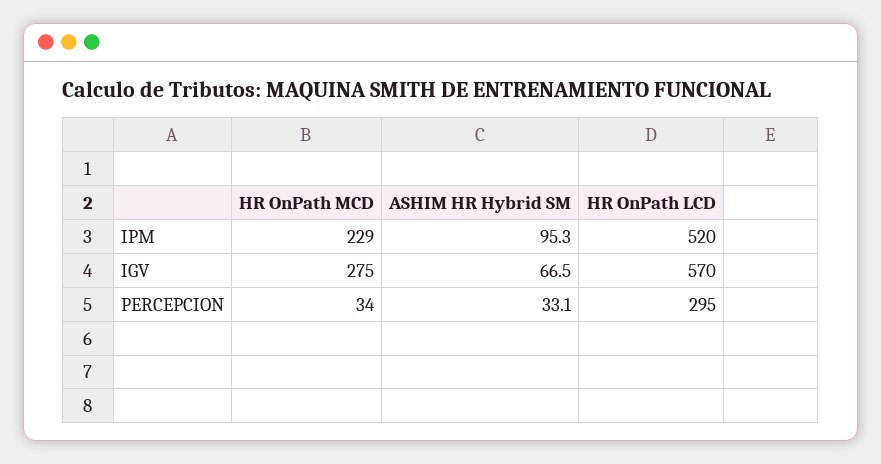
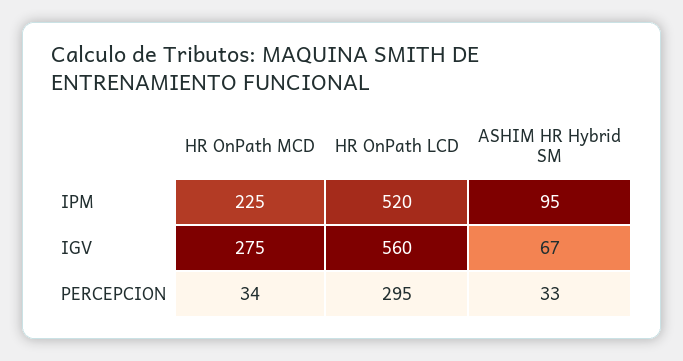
  {
    "HR OnPath MCD": {
-     "IPM": 229,
+     "IPM": 225,
      "IGV": 275,
      "PERCEPCION": 34
    },
    "ASHIM HR Hybrid SM": {
      "IPM": 95.3,
      "IGV": 66.5,
      "PERCEPCION": 33.1
    },
    "HR OnPath LCD": {
      "IPM": 520,
-     "IGV": 570,
+     "IGV": 560,
      "PERCEPCION": 295
    }
  }

